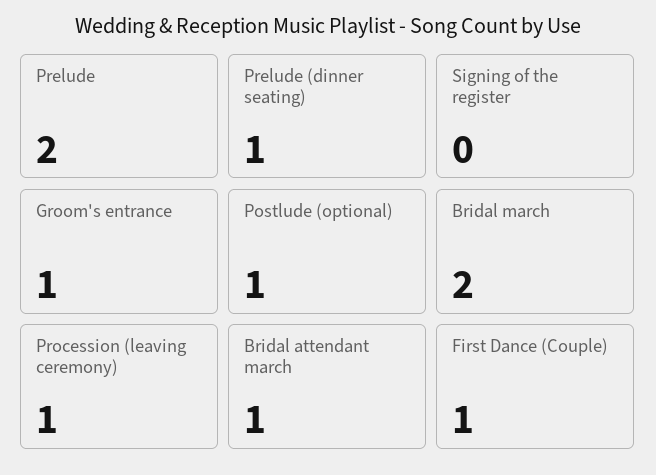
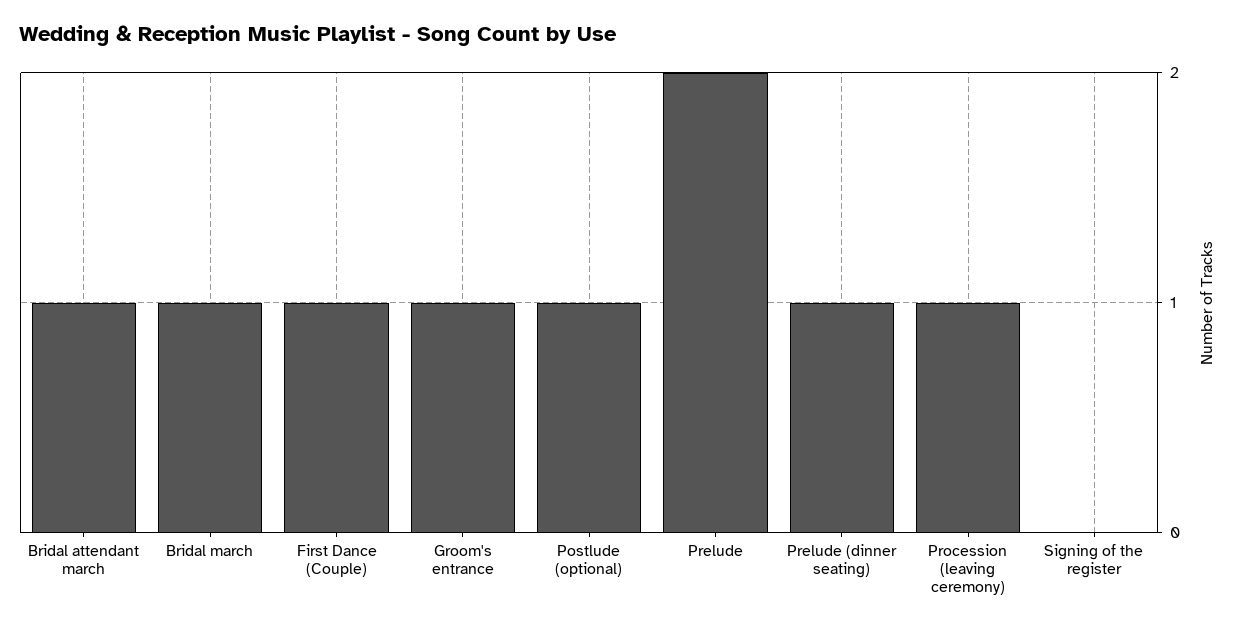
  {
    "Prelude": 2,
    "Prelude (dinner seating)": 1,
    "Signing of the register": 0,
    "Groom's entrance": 1,
    "Postlude (optional)": 1,
-   "Bridal march": 2,
+   "Bridal march": 1,
    "Procession (leaving ceremony)": 1,
    "Bridal attendant march": 1,
    "First Dance (Couple)": 1
  }

